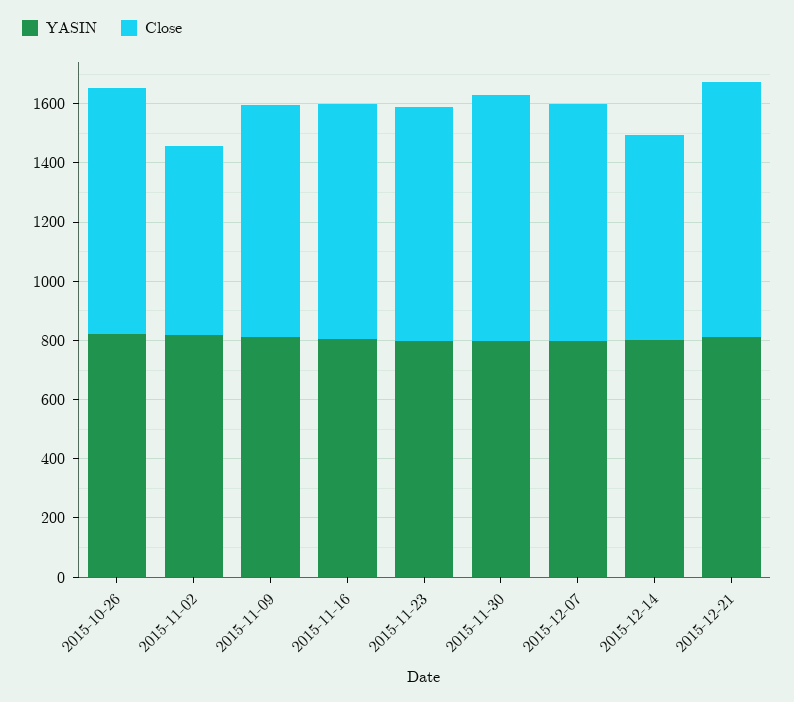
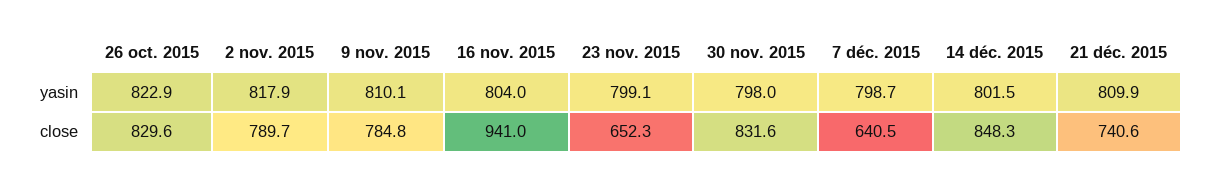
  {
    "YASIN": {
      "2015-10-26": 822.9,
      "2015-11-02": 817.9,
      "2015-11-09": 810.1,
      "2015-11-16": 804,
      "2015-11-23": 799.1,
      "2015-11-30": 798,
      "2015-12-07": 798.7,
      "2015-12-14": 801.5,
      "2015-12-21": 809.9
    },
    "Close": {
      "2015-10-26": 829.6,
-     "2015-11-02": 650,
+     "2015-11-02": 789.7,
      "2015-11-09": 784.8,
-     "2015-11-16": 800,
+     "2015-11-16": 941,
-     "2015-11-23": 800,
+     "2015-11-23": 652.3,
      "2015-11-30": 831.6,
-     "2015-12-07": 800,
+     "2015-12-07": 640.5,
-     "2015-12-14": 700,
+     "2015-12-14": 848.3,
-     "2015-12-21": 850
+     "2015-12-21": 740.6
    }
  }

